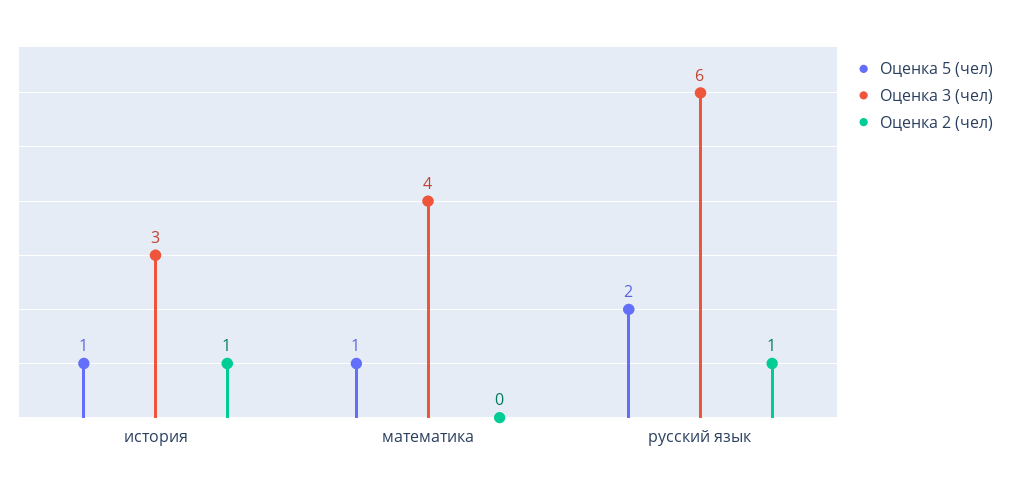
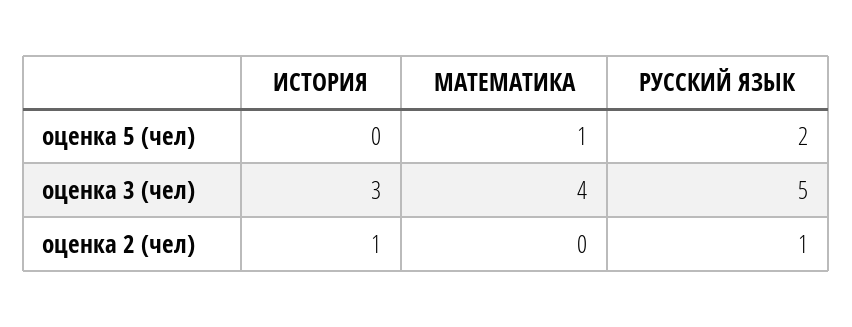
  {
    "Оценка 5 (чел)": {
-     "история": 1,
+     "история": 0,
      "математика": 1,
      "русский язык": 2
    },
    "Оценка 3 (чел)": {
      "история": 3,
      "математика": 4,
-     "русский язык": 6
+     "русский язык": 5
    },
    "Оценка 2 (чел)": {
      "история": 1,
      "математика": 0,
      "русский язык": 1
    }
  }

